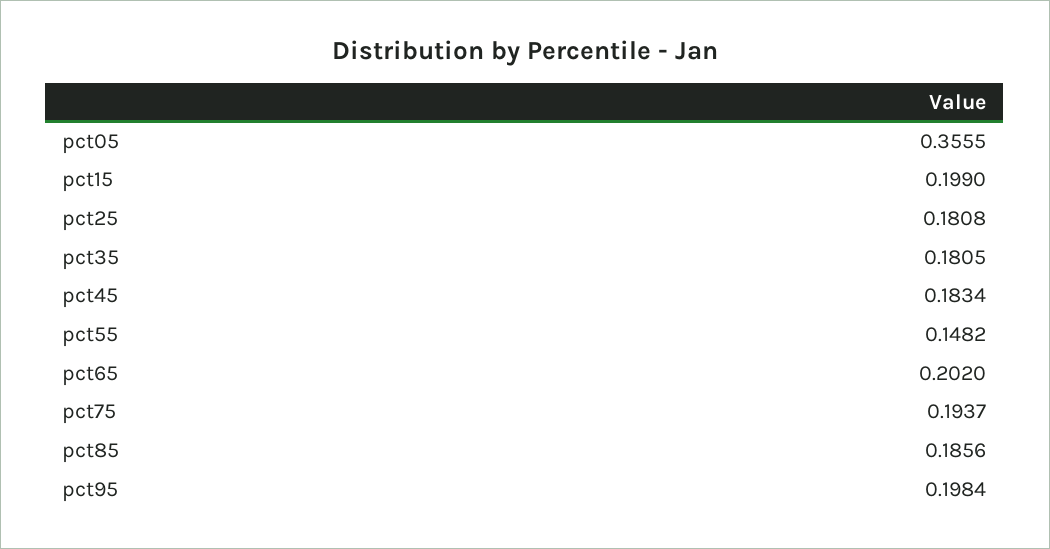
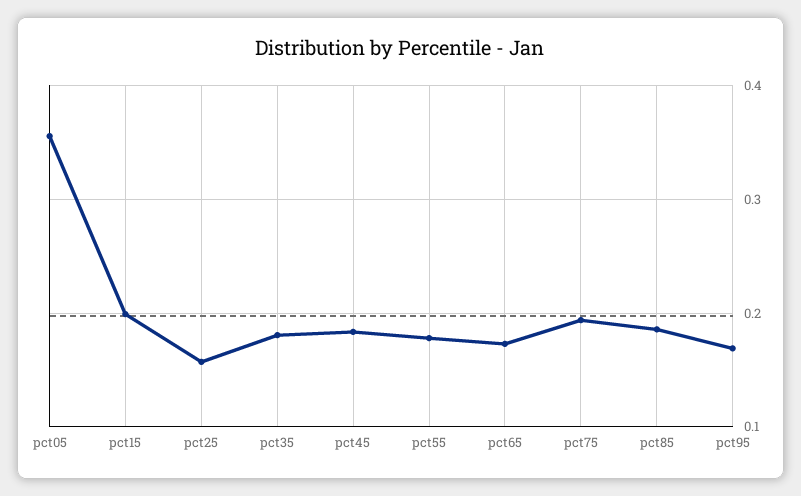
  {
    "pct05": 0.3555,
    "pct15": 0.199,
-   "pct25": 0.1808,
+   "pct25": 0.16,
    "pct35": 0.1805,
    "pct45": 0.1834,
-   "pct55": 0.1482,
+   "pct55": 0.18,
-   "pct65": 0.202,
+   "pct65": 0.17,
    "pct75": 0.1937,
    "pct85": 0.1856,
-   "pct95": 0.1984
+   "pct95": 0.17
  }

